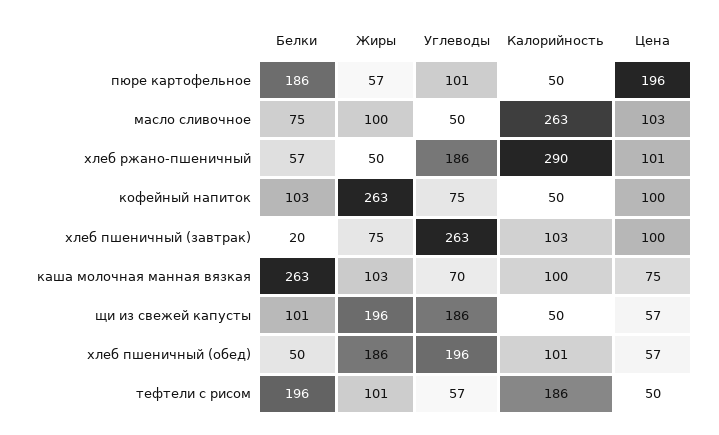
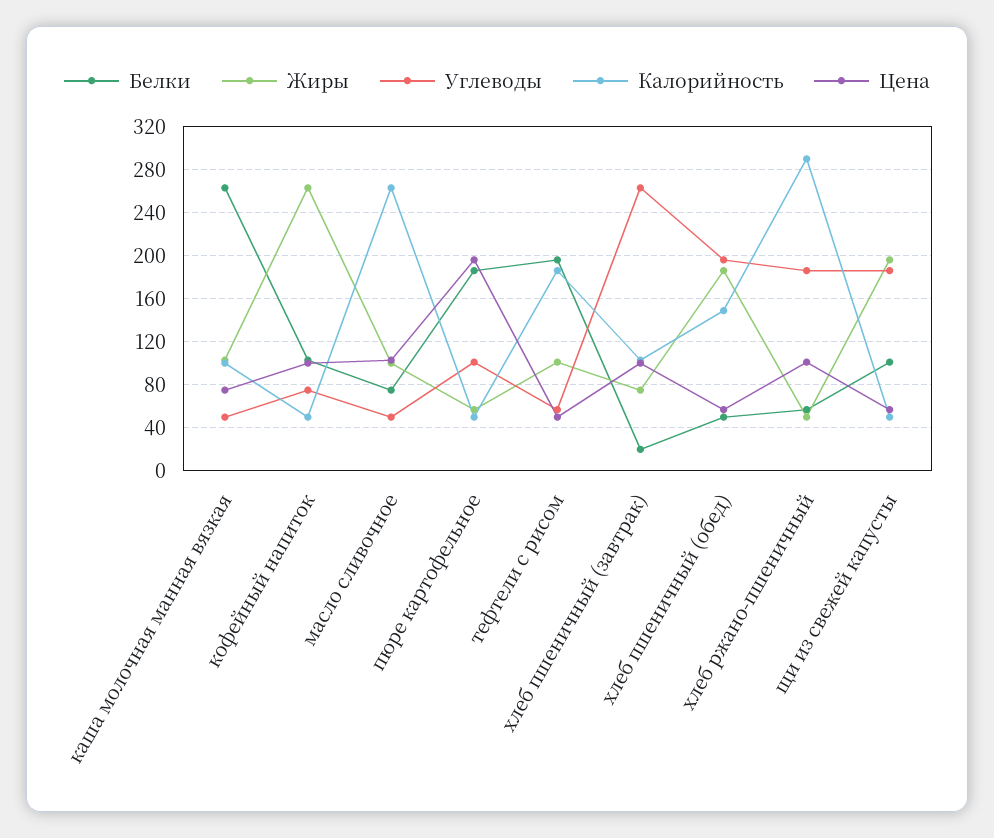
  {
    "Белки": {
      "пюре картофельное": 186,
      "масло сливочное": 75,
      "хлеб ржано-пшеничный": 57,
      "кофейный напиток": 103,
      "хлеб пшеничный (завтрак)": 20,
      "каша молочная манная вязкая": 263,
      "щи из свежей капусты": 101,
      "хлеб пшеничный (обед)": 50,
      "тефтели с рисом": 196
    },
    "Жиры": {
      "пюре картофельное": 57,
      "масло сливочное": 100,
      "хлеб ржано-пшеничный": 50,
      "кофейный напиток": 263,
      "хлеб пшеничный (завтрак)": 75,
      "каша молочная манная вязкая": 103,
      "щи из свежей капусты": 196,
      "хлеб пшеничный (обед)": 186,
      "тефтели с рисом": 101
    },
    "Углеводы": {
      "пюре картофельное": 101,
      "масло сливочное": 50,
      "хлеб ржано-пшеничный": 186,
      "кофейный напиток": 75,
      "хлеб пшеничный (завтрак)": 263,
-     "каша молочная манная вязкая": 70,
+     "каша молочная манная вязкая": 50,
      "щи из свежей капусты": 186,
      "хлеб пшеничный (обед)": 196,
      "тефтели с рисом": 57
    },
    "Калорийность": {
      "пюре картофельное": 50,
      "масло сливочное": 263,
      "хлеб ржано-пшеничный": 290,
      "кофейный напиток": 50,
      "хлеб пшеничный (завтрак)": 103,
      "каша молочная манная вязкая": 100,
      "щи из свежей капусты": 50,
-     "хлеб пшеничный (обед)": 101,
+     "хлеб пшеничный (обед)": 150,
      "тефтели с рисом": 186
    },
    "Цена": {
      "пюре картофельное": 196,
      "масло сливочное": 103,
      "хлеб ржано-пшеничный": 101,
      "кофейный напиток": 100,
      "хлеб пшеничный (завтрак)": 100,
      "каша молочная манная вязкая": 75,
      "щи из свежей капусты": 57,
      "хлеб пшеничный (обед)": 57,
      "тефтели с рисом": 50
    }
  }

